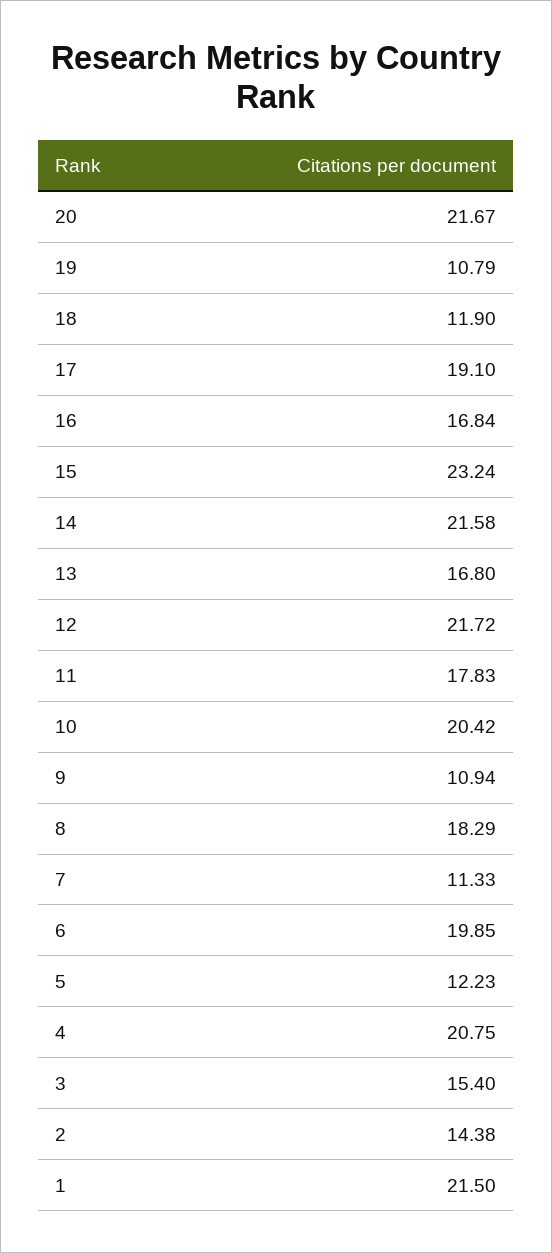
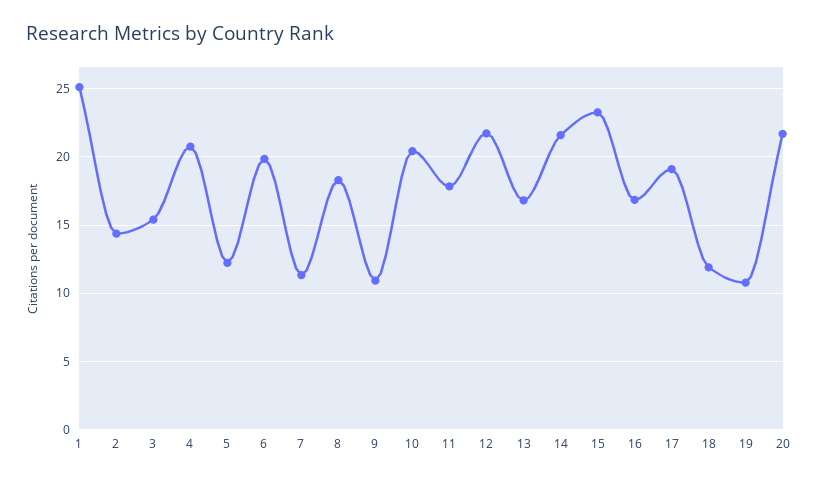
  {
    "20": 21.67,
    "19": 10.79,
    "18": 11.9,
    "17": 19.1,
    "16": 16.84,
    "15": 23.24,
    "14": 21.58,
    "13": 16.8,
    "12": 21.72,
    "11": 17.83,
    "10": 20.42,
    "9": 10.94,
    "8": 18.29,
    "7": 11.33,
    "6": 19.85,
    "5": 12.23,
    "4": 20.75,
    "3": 15.4,
    "2": 14.38,
-   "1": 21.5
+   "1": 25
  }

